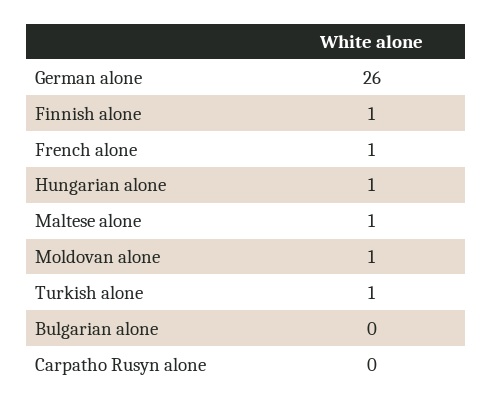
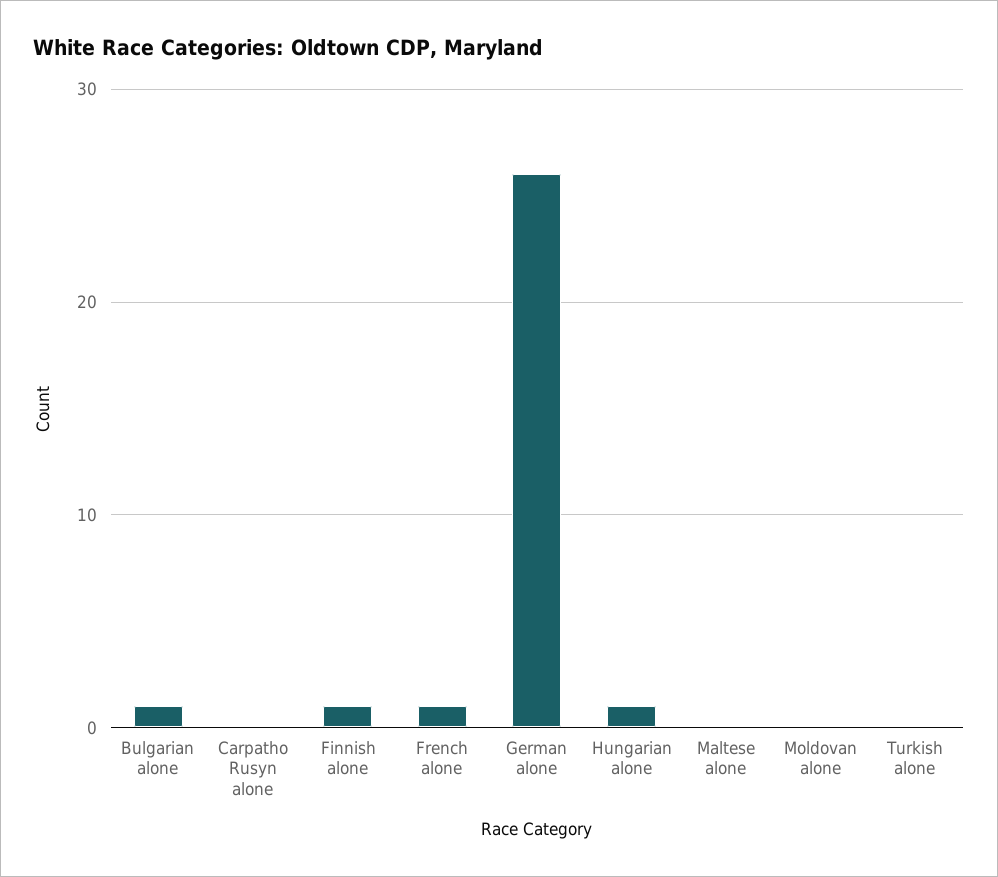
  {
    "German alone": 26,
    "Finnish alone": 1,
    "French alone": 1,
    "Hungarian alone": 1,
-   "Maltese alone": 1,
+   "Maltese alone": 0,
-   "Moldovan alone": 1,
+   "Moldovan alone": 0,
-   "Turkish alone": 1,
+   "Turkish alone": 0,
-   "Bulgarian alone": 0,
+   "Bulgarian alone": 1,
    "Carpatho Rusyn alone": 0
  }

